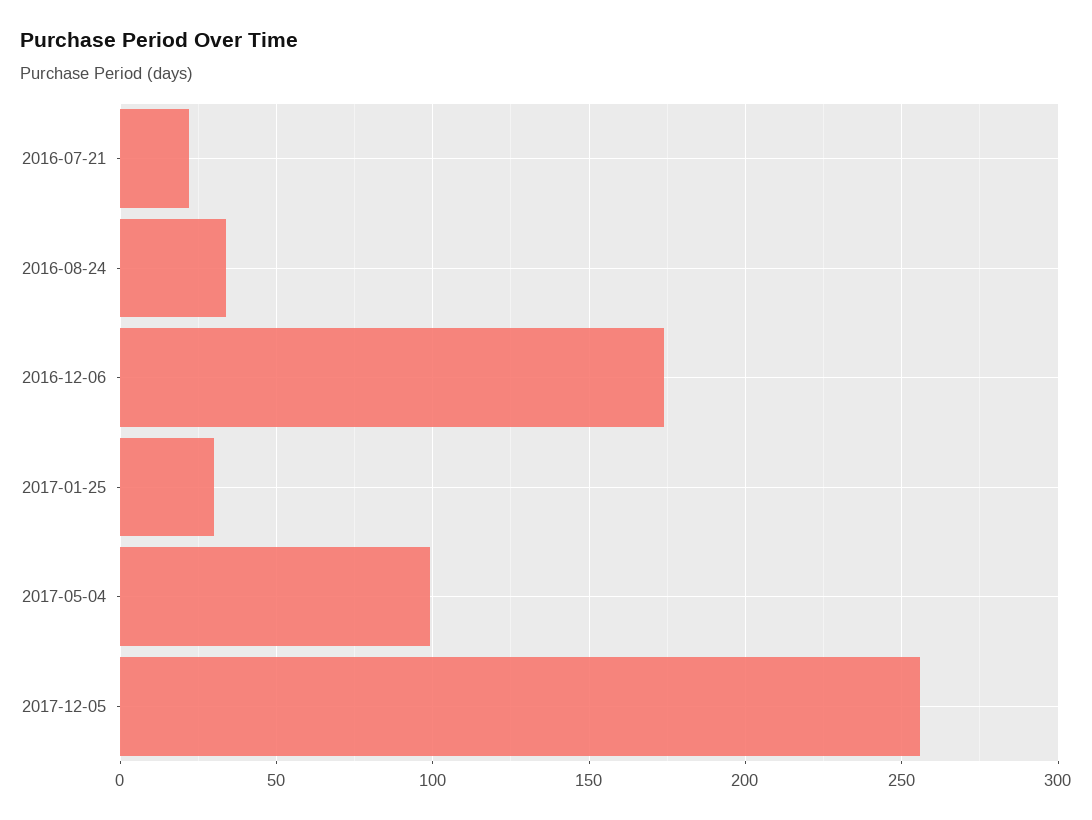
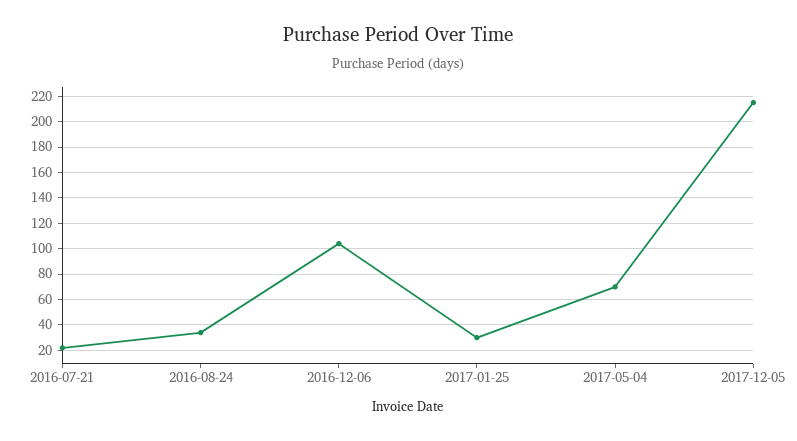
  {
    "2016-07-21": 20,
    "2016-08-24": 35,
-   "2016-12-06": 175,
+   "2016-12-06": 105,
    "2017-01-25": 30,
-   "2017-05-04": 100,
+   "2017-05-04": 70,
-   "2017-12-05": 255
+   "2017-12-05": 215
  }

